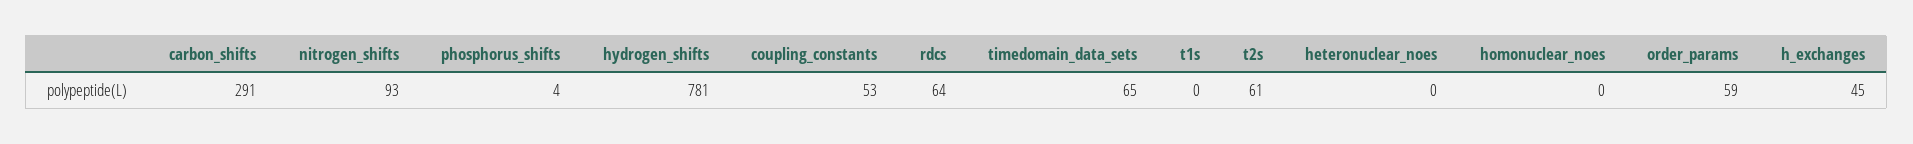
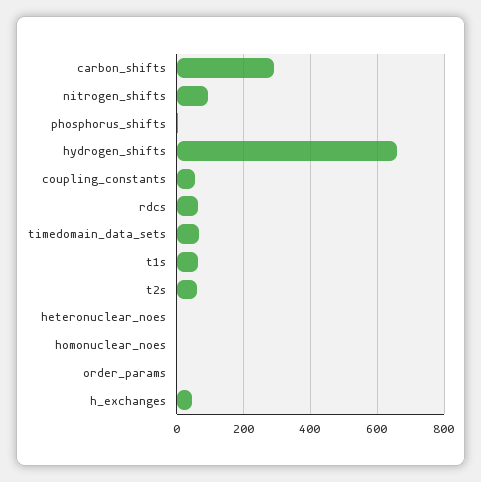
  {
    "carbon_shifts": 291,
    "nitrogen_shifts": 93,
    "phosphorus_shifts": 4,
-   "hydrogen_shifts": 781,
+   "hydrogen_shifts": 660,
    "coupling_constants": 53,
    "rdcs": 64,
    "timedomain_data_sets": 65,
-   "t1s": 0,
+   "t1s": 60,
    "t2s": 61,
    "heteronuclear_noes": 0,
    "homonuclear_noes": 0,
-   "order_params": 59,
+   "order_params": 0,
    "h_exchanges": 45
  }

